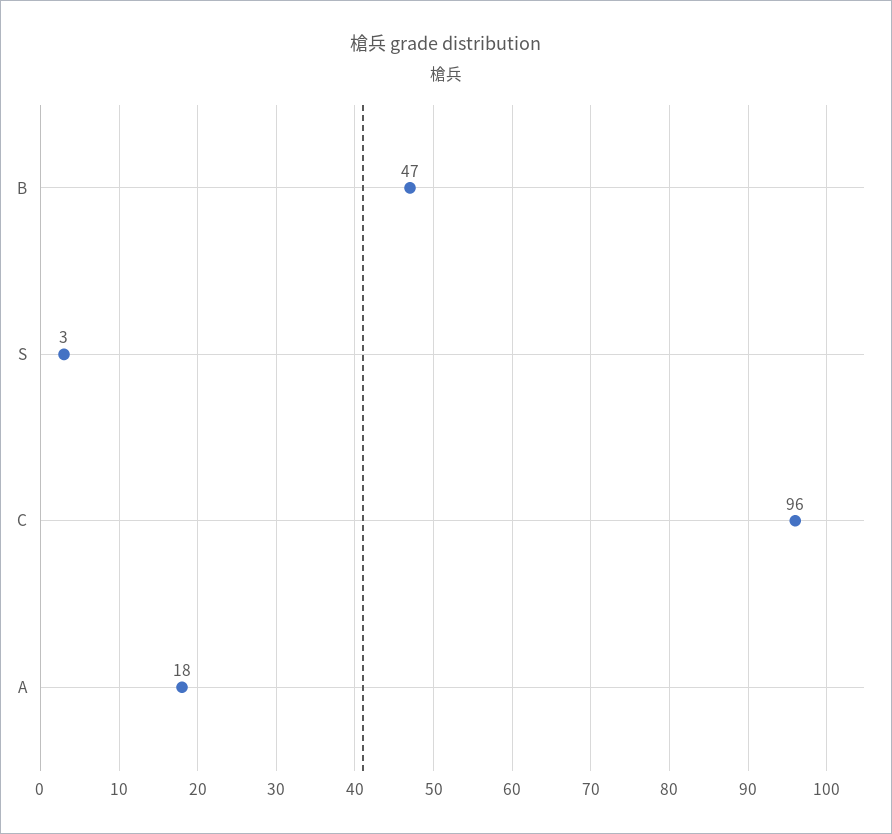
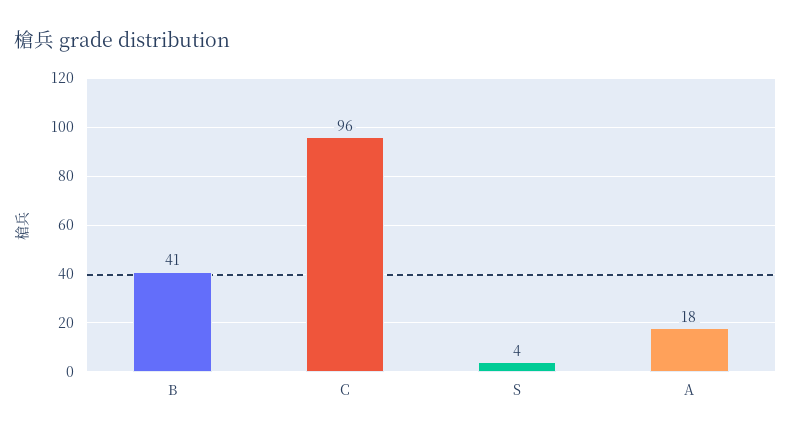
  {
-   "B": 47,
+   "B": 41,
-   "S": 3,
+   "S": 4,
    "C": 96,
    "A": 18
  }

